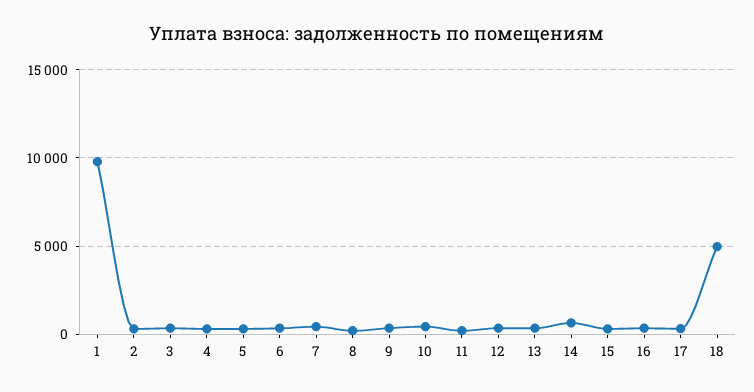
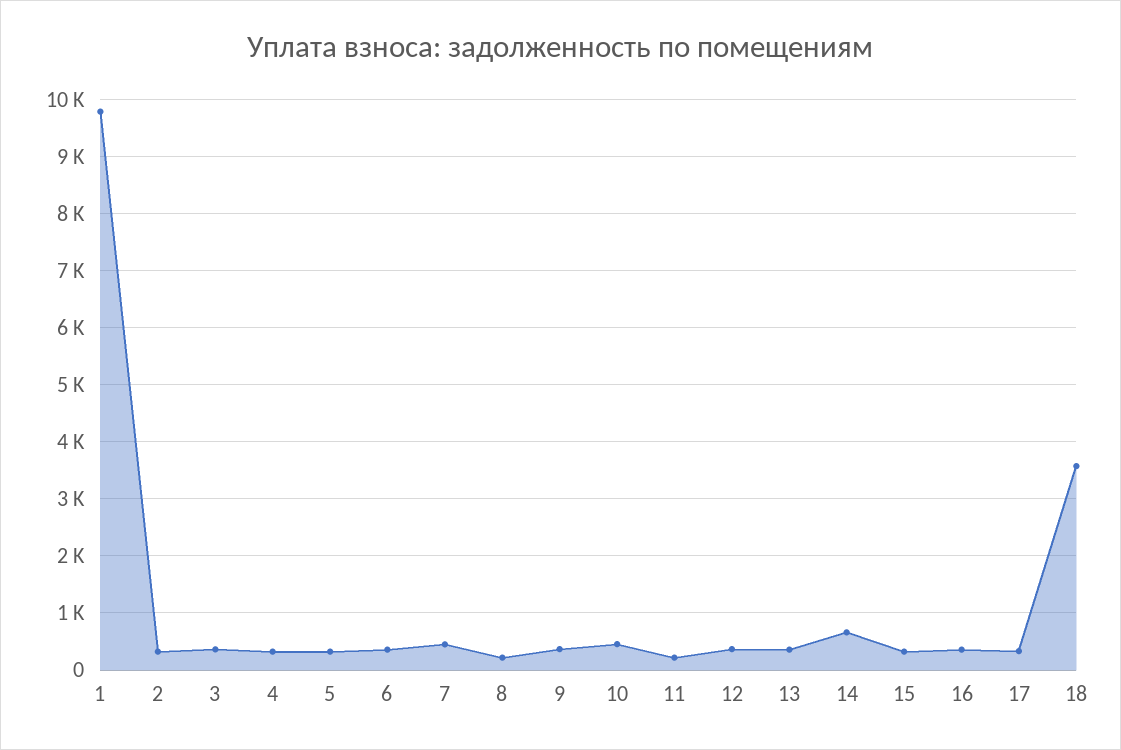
  {
    "1": 9800,
    "2": 400,
    "3": 400,
    "4": 400,
    "5": 400,
    "6": 400,
    "7": 400,
    "8": 200,
    "9": 400,
    "10": 400,
    "11": 200,
    "12": 400,
    "13": 400,
    "14": 600,
    "15": 400,
    "16": 400,
    "17": 400,
-   "18": 5000
+   "18": 3600
  }

